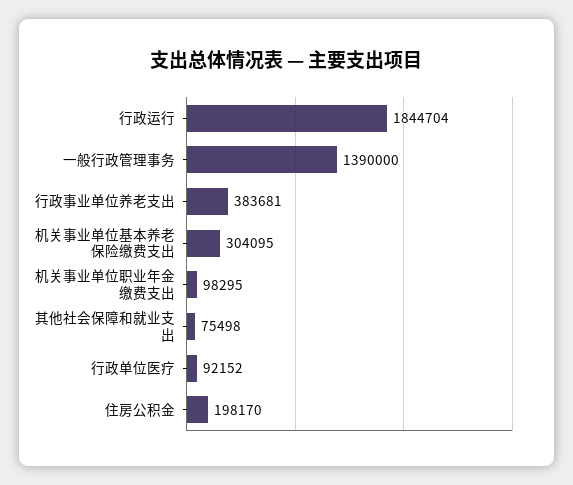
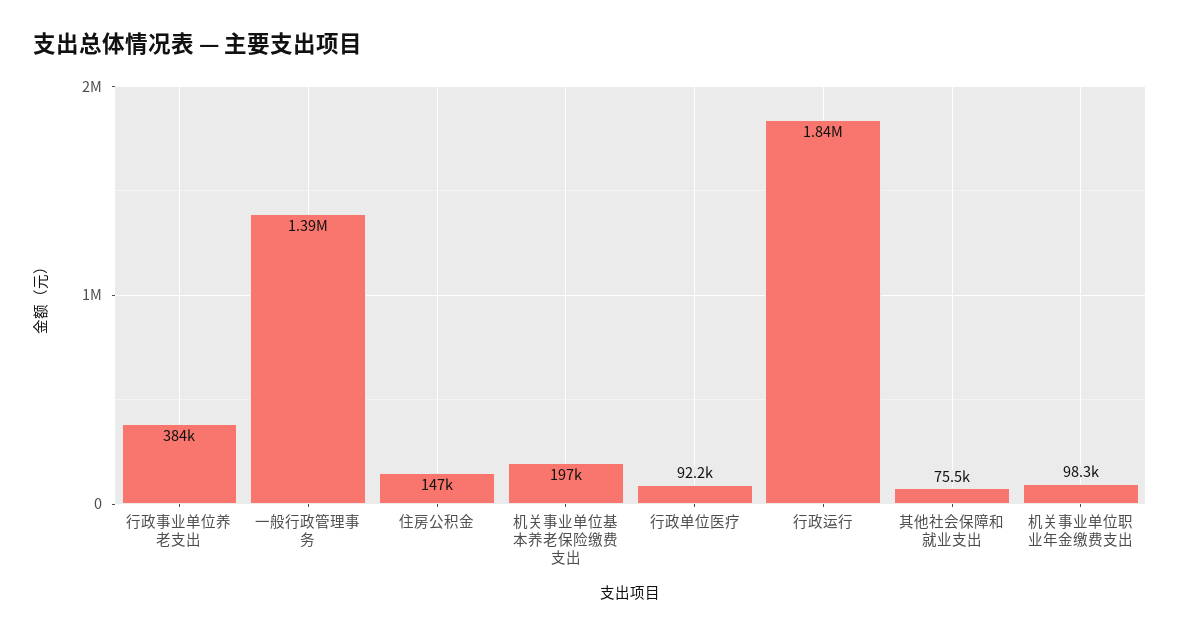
  {
    "行政运行": 1844704,
    "一般行政管理事务": 1390000,
    "行政事业单位养老支出": 383681,
-   "机关事业单位基本养老保险缴费支出": 304095,
+   "机关事业单位基本养老保险缴费支出": 197000,
    "机关事业单位职业年金缴费支出": 98295,
    "其他社会保障和就业支出": 75498,
    "行政单位医疗": 92152,
-   "住房公积金": 198170
+   "住房公积金": 147000
  }

